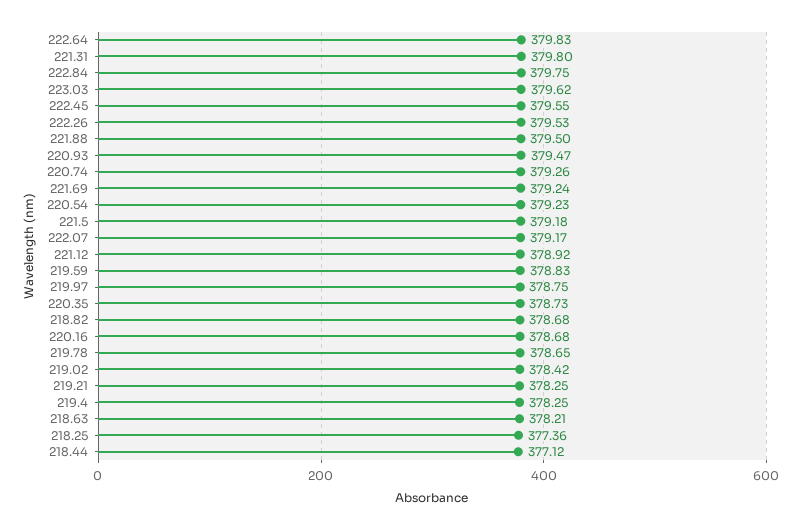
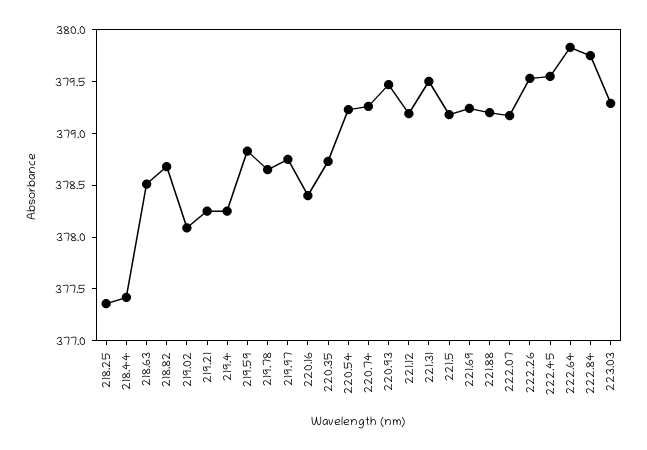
  {
    "222.64": 379.83,
-   "221.31": 379.8,
+   "221.31": 379.5,
    "222.84": 379.75,
-   "223.03": 379.62,
+   "223.03": 379.3,
    "222.45": 379.55,
    "222.26": 379.53,
-   "221.88": 379.5,
+   "221.88": 379.2,
    "220.93": 379.47,
    "220.74": 379.26,
    "221.69": 379.24,
    "220.54": 379.23,
    "221.5": 379.18,
    "222.07": 379.17,
-   "221.12": 378.92,
+   "221.12": 379.2,
    "219.59": 378.83,
    "219.97": 378.75,
    "220.35": 378.73,
    "218.82": 378.68,
-   "220.16": 378.68,
+   "220.16": 378.4,
    "219.78": 378.65,
-   "219.02": 378.42,
+   "219.02": 378.1,
    "219.21": 378.25,
    "219.4": 378.25,
-   "218.63": 378.21,
+   "218.63": 378.5,
    "218.25": 377.36,
-   "218.44": 377.12
+   "218.44": 377.4
  }

